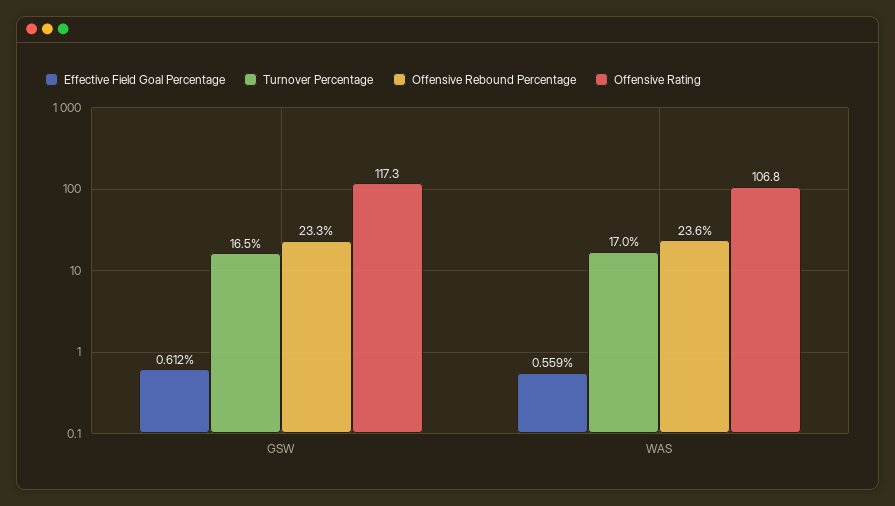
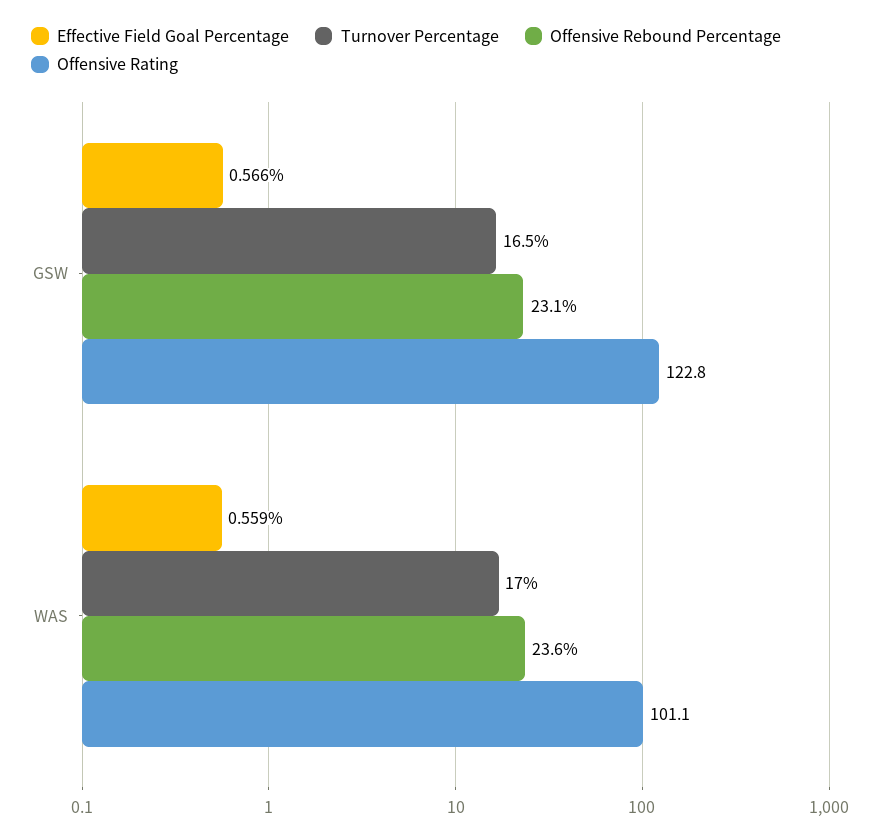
  {
    "Effective Field Goal Percentage": {
-     "GSW": 0.612,
+     "GSW": 0.566,
      "WAS": 0.559
    },
    "Turnover Percentage": {
      "GSW": 16.5,
      "WAS": 17
    },
    "Offensive Rebound Percentage": {
-     "GSW": 23.3,
+     "GSW": 23.1,
      "WAS": 23.6
    },
    "Offensive Rating": {
-     "GSW": 117.3,
+     "GSW": 122.8,
-     "WAS": 106.8
+     "WAS": 101.1
    }
  }

